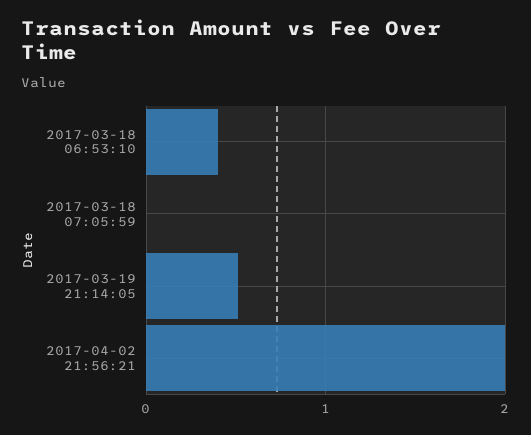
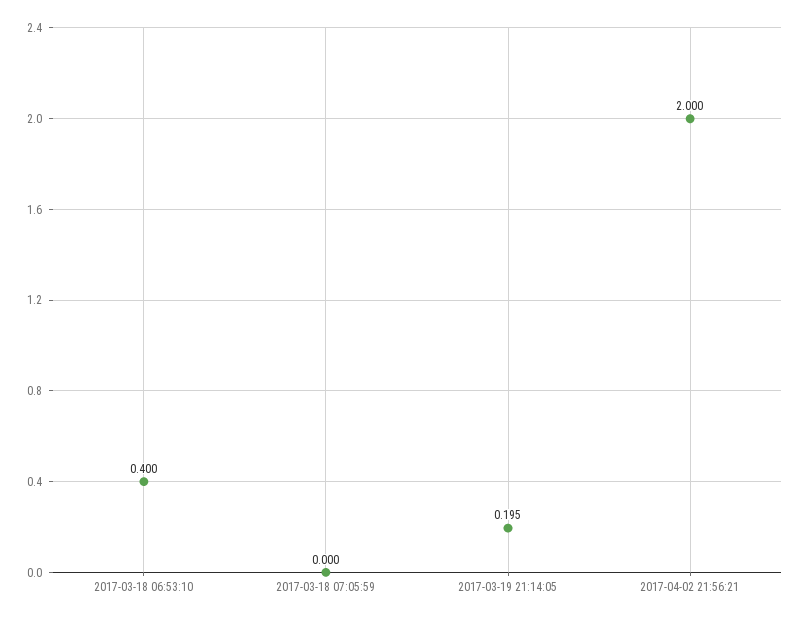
  {
    "2017-03-18 06:53:10": 0.4,
    "2017-03-18 07:05:59": 0,
-   "2017-03-19 21:14:05": 0.5,
+   "2017-03-19 21:14:05": 0.195,
    "2017-04-02 21:56:21": 2
  }

